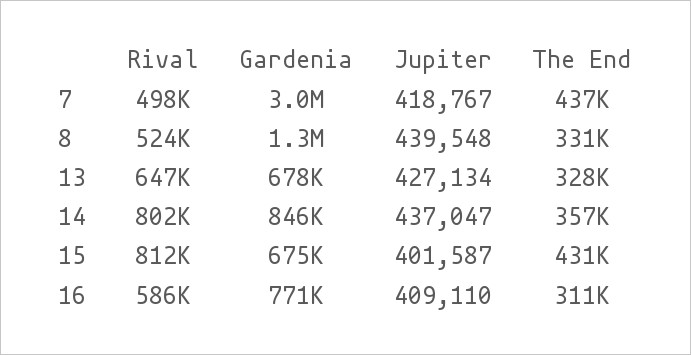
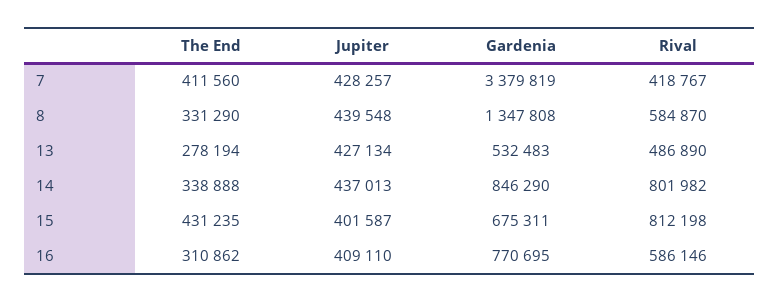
  {
    "Rival": {
-     "7": 498000,
+     "7": 418767,
-     "8": 524000,
+     "8": 584870,
-     "13": 647000,
+     "13": 486890,
      "14": 801982,
      "15": 812198,
      "16": 586146
    },
    "Gardenia": {
-     "7": 3000000,
+     "7": 3379819,
      "8": 1347808,
-     "13": 678000,
+     "13": 532483,
      "14": 846290,
      "15": 675311,
      "16": 770695
    },
    "Jupiter": {
-     "7": 418767,
+     "7": 428257,
      "8": 439548,
      "13": 427134,
-     "14": 437047,
+     "14": 437013,
      "15": 401587,
      "16": 409110
    },
    "The End": {
-     "7": 437000,
+     "7": 411560,
      "8": 331290,
-     "13": 328000,
+     "13": 278194,
-     "14": 357000,
+     "14": 338888,
      "15": 431235,
      "16": 310862
    }
  }

